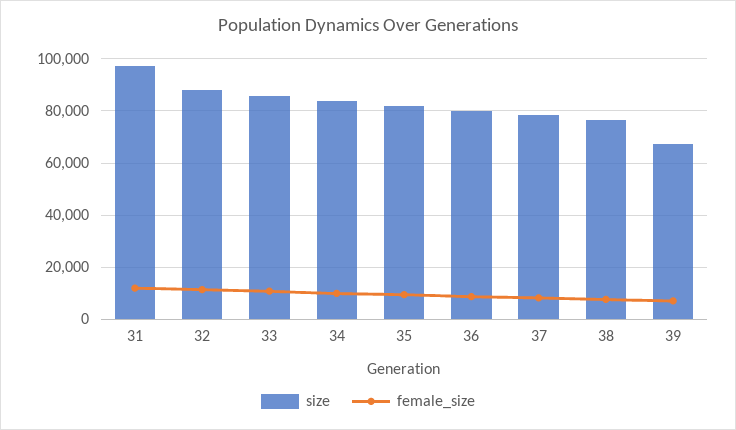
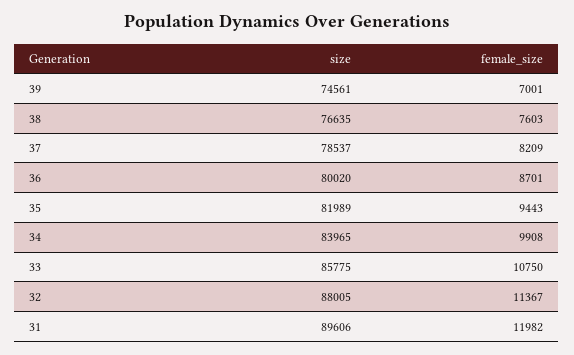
  {
    "size": {
-     "31": 97500,
+     "31": 89606,
      "32": 88005,
      "33": 85775,
      "34": 83965,
      "35": 81989,
      "36": 80020,
      "37": 78537,
      "38": 76635,
-     "39": 67500
+     "39": 74561
    },
    "female_size": {
      "31": 11982,
      "32": 11367,
      "33": 10750,
      "34": 9908,
      "35": 9443,
      "36": 8701,
      "37": 8209,
      "38": 7603,
      "39": 7001
    }
  }

